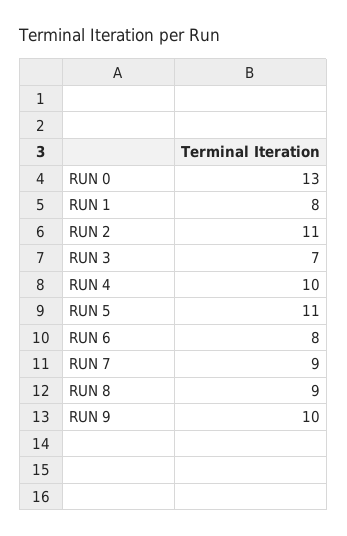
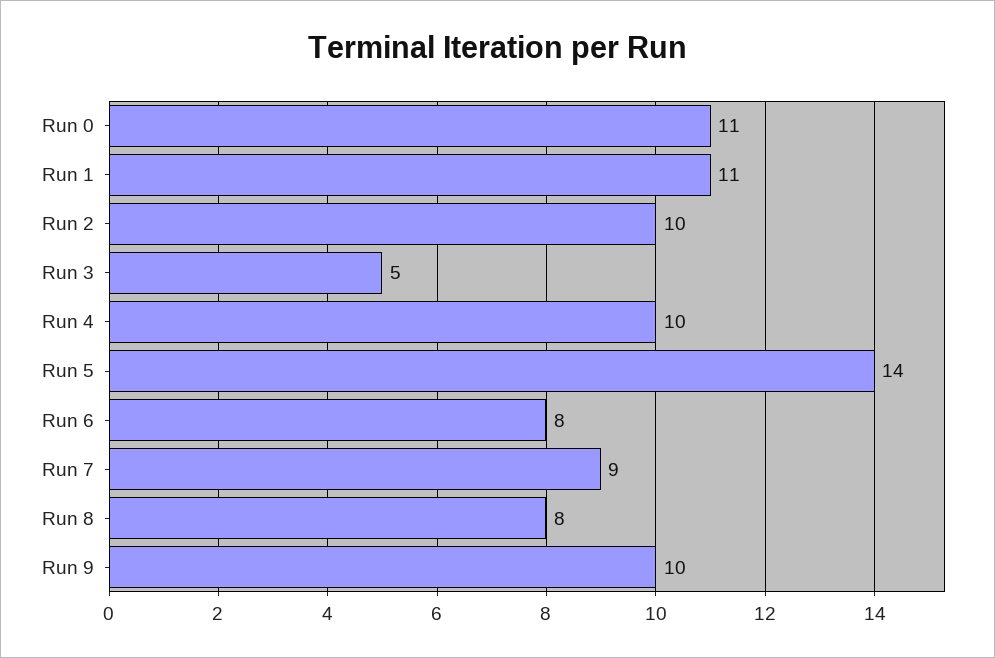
  {
-   "RUN 0": 13,
+   "RUN 0": 11,
-   "RUN 1": 8,
+   "RUN 1": 11,
-   "RUN 2": 11,
+   "RUN 2": 10,
-   "RUN 3": 7,
+   "RUN 3": 5,
    "RUN 4": 10,
-   "RUN 5": 11,
+   "RUN 5": 14,
    "RUN 6": 8,
    "RUN 7": 9,
-   "RUN 8": 9,
+   "RUN 8": 8,
    "RUN 9": 10
  }

